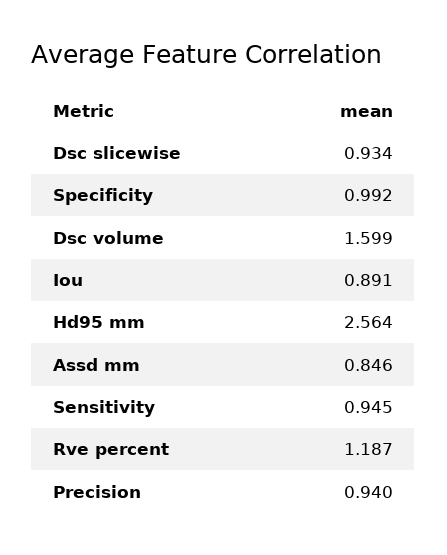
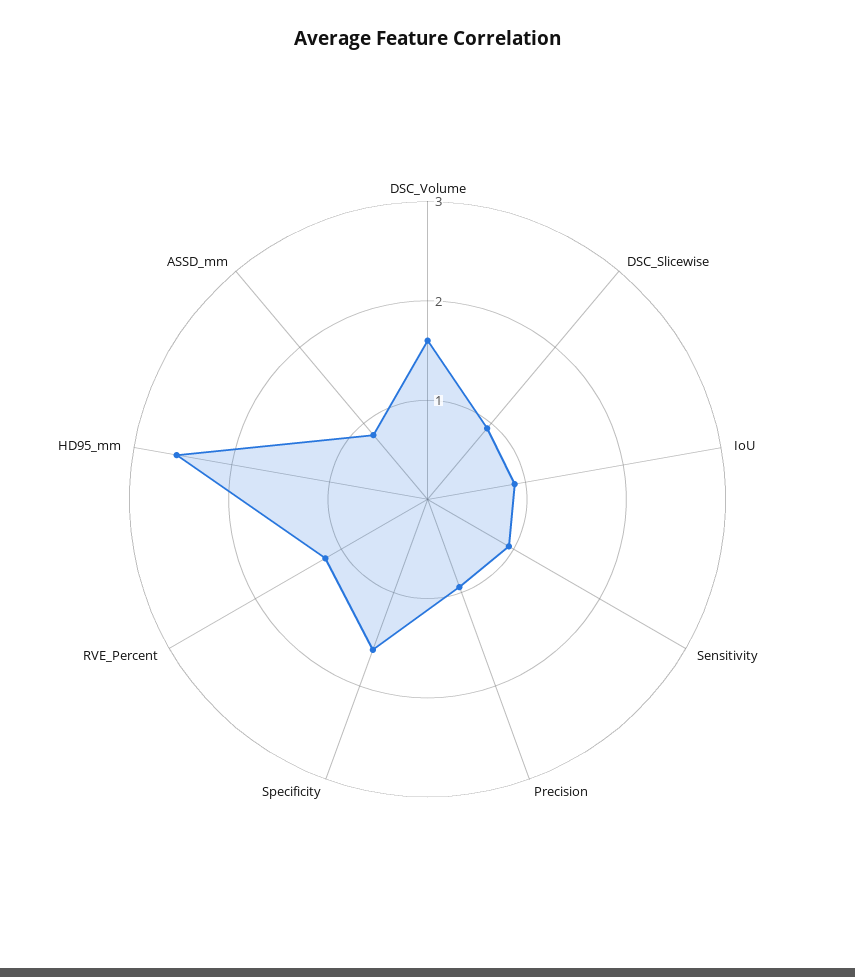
  {
    "Dsc slicewise": 0.934,
-   "Specificity": 0.992,
+   "Specificity": 1.6,
    "Dsc volume": 1.599,
    "Iou": 0.891,
    "Hd95 mm": 2.564,
    "Assd mm": 0.846,
    "Sensitivity": 0.945,
    "Rve percent": 1.187,
    "Precision": 0.94
  }

